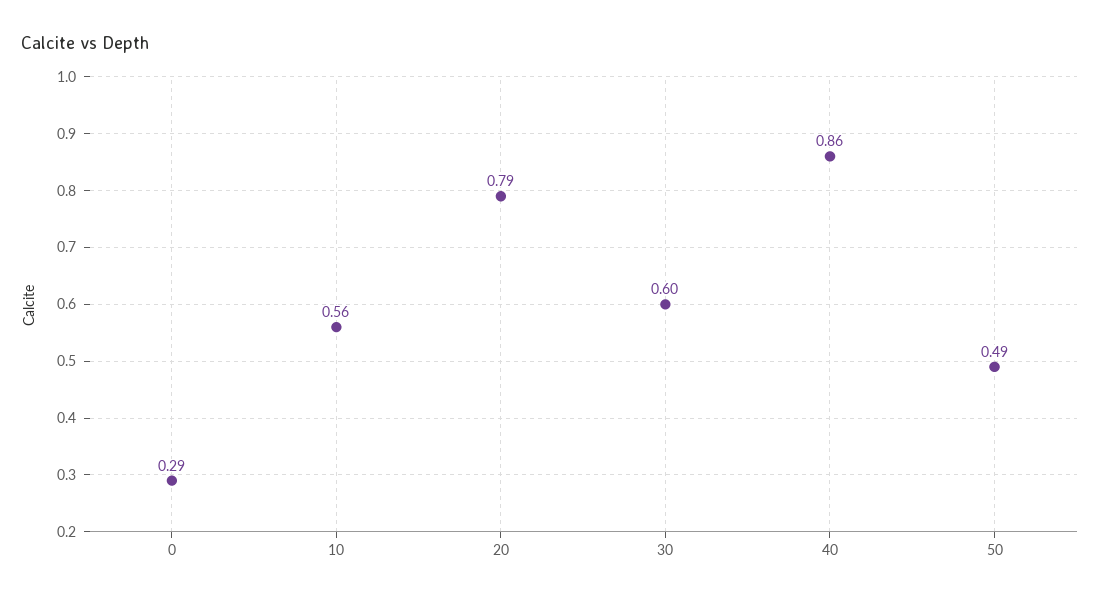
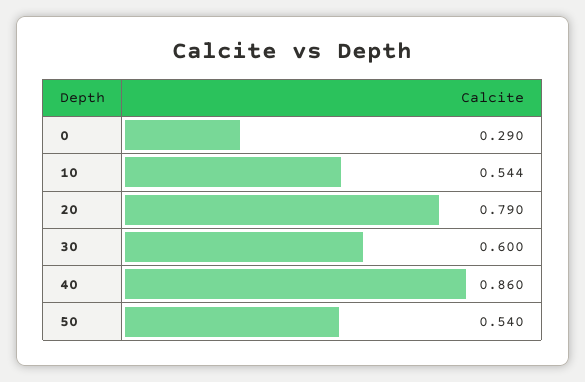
  {
    "0": 0.29,
-   "10": 0.56,
+   "10": 0.544,
    "20": 0.79,
    "30": 0.6,
    "40": 0.86,
-   "50": 0.49
+   "50": 0.54
  }

